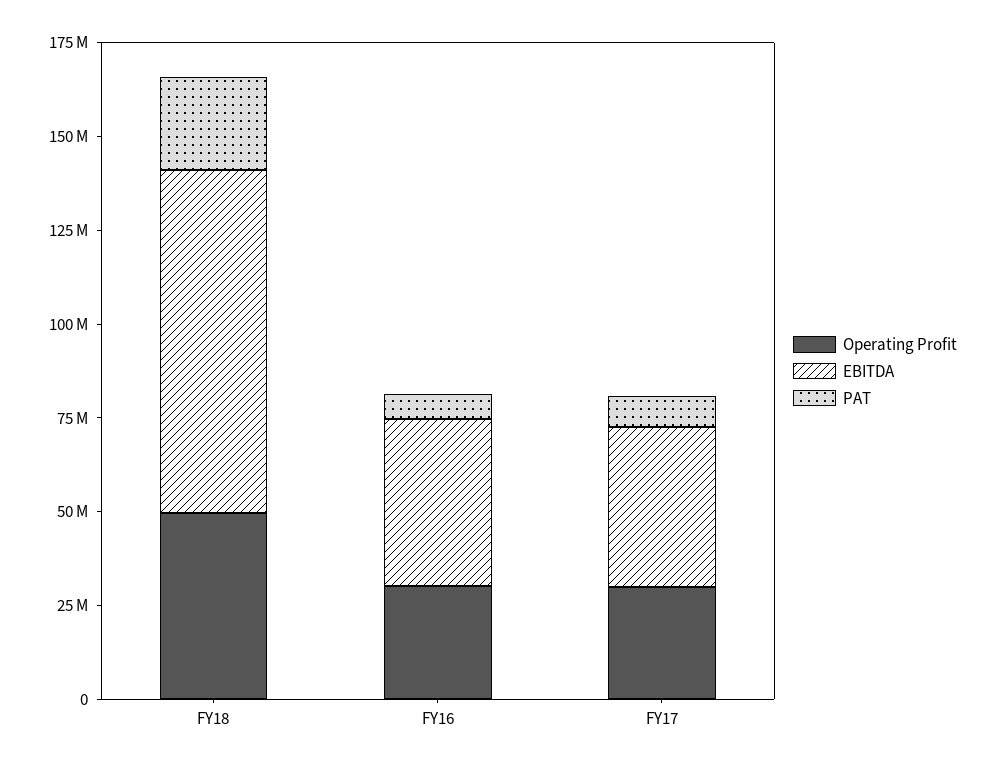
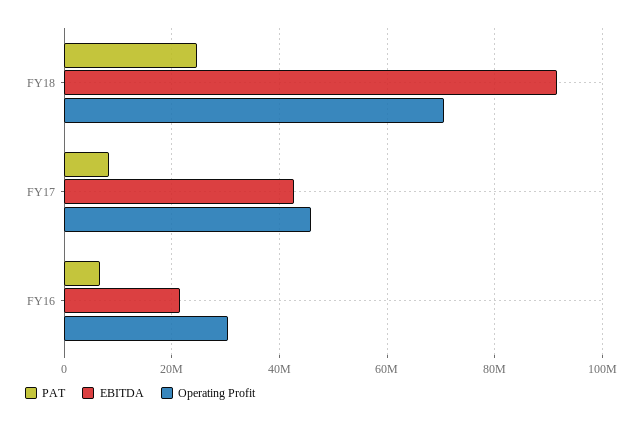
  {
    "Operating Profit": {
-     "FY18": 50000000,
+     "FY18": 70000000,
      "FY16": 30000000,
-     "FY17": 30000000
+     "FY17": 46000000
    },
    "EBITDA": {
      "FY18": 92000000,
-     "FY16": 45000000,
+     "FY16": 22000000,
      "FY17": 42000000
    },
    "PAT": {
      "FY18": 24000000,
      "FY16": 6000000,
      "FY17": 8000000
    }
  }

